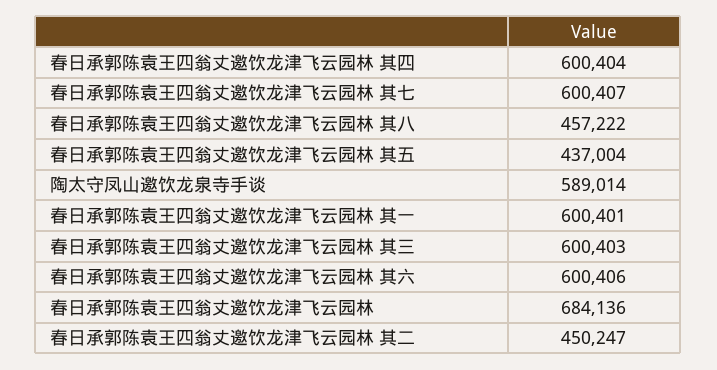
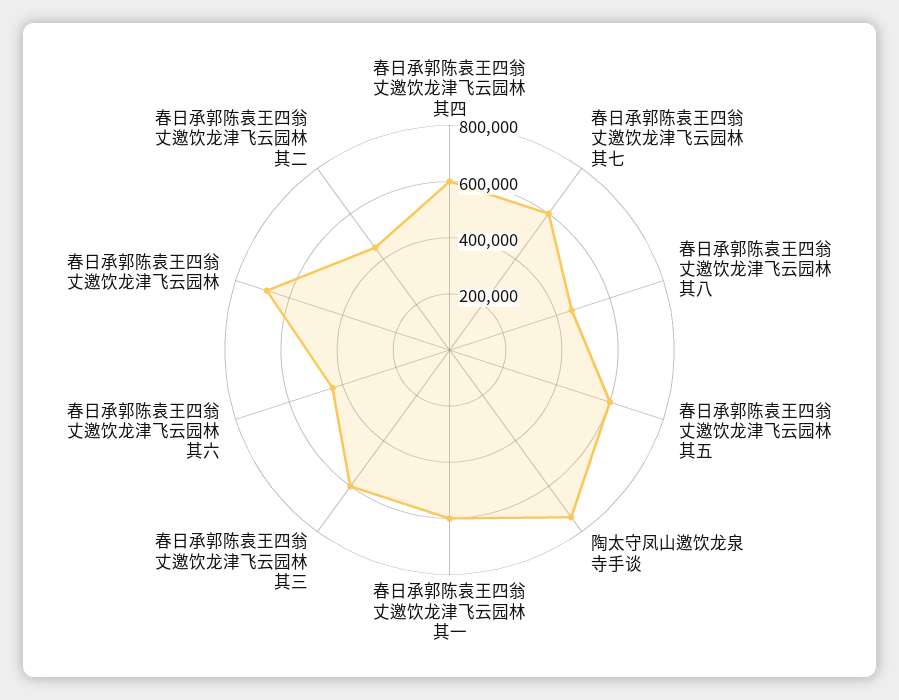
  {
    "春日承郭陈袁王四翁丈邀饮龙津飞云园林 其四": 600404,
    "春日承郭陈袁王四翁丈邀饮龙津飞云园林 其七": 600407,
    "春日承郭陈袁王四翁丈邀饮龙津飞云园林 其八": 457222,
-   "春日承郭陈袁王四翁丈邀饮龙津飞云园林 其五": 437004,
+   "春日承郭陈袁王四翁丈邀饮龙津飞云园林 其五": 600000,
-   "陶太守凤山邀饮龙泉寺手谈": 589014,
+   "陶太守凤山邀饮龙泉寺手谈": 750000,
    "春日承郭陈袁王四翁丈邀饮龙津飞云园林 其一": 600401,
    "春日承郭陈袁王四翁丈邀饮龙津飞云园林 其三": 600403,
-   "春日承郭陈袁王四翁丈邀饮龙津飞云园林 其六": 600406,
+   "春日承郭陈袁王四翁丈邀饮龙津飞云园林 其六": 450000,
    "春日承郭陈袁王四翁丈邀饮龙津飞云园林": 684136,
    "春日承郭陈袁王四翁丈邀饮龙津飞云园林 其二": 450247
  }

